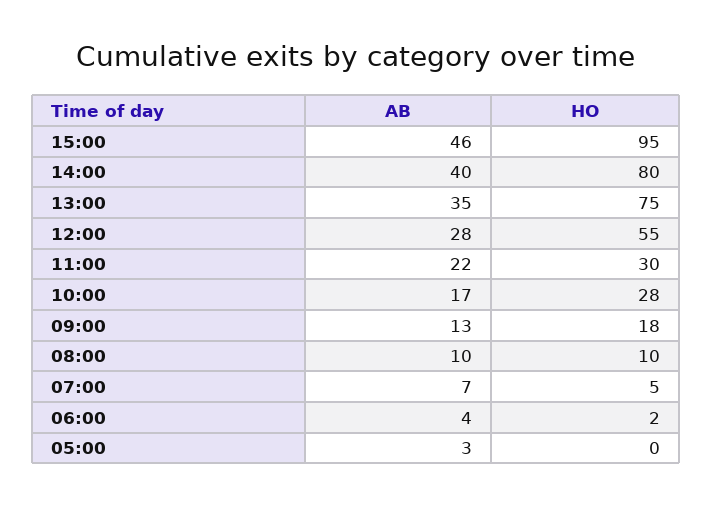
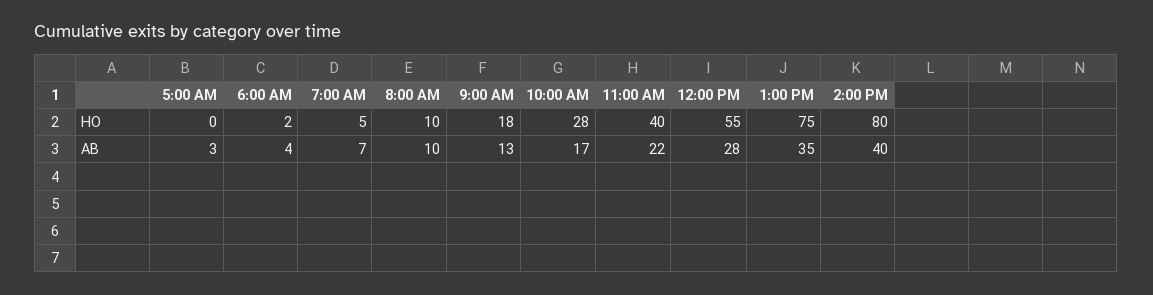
  {
    "AB": {
-     "15:00": 46,
      "14:00": 40,
      "13:00": 35,
      "12:00": 28,
      "11:00": 22,
      "10:00": 17,
      "09:00": 13,
      "08:00": 10,
      "07:00": 7,
      "06:00": 4,
      "05:00": 3
    },
    "HO": {
-     "15:00": 95,
      "14:00": 80,
      "13:00": 75,
      "12:00": 55,
-     "11:00": 30,
+     "11:00": 40,
      "10:00": 28,
      "09:00": 18,
      "08:00": 10,
      "07:00": 5,
      "06:00": 2,
      "05:00": 0
    }
  }

